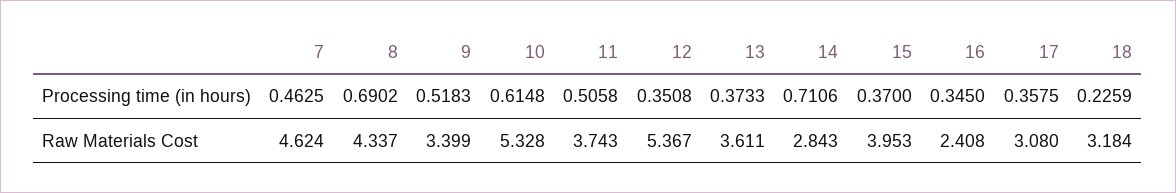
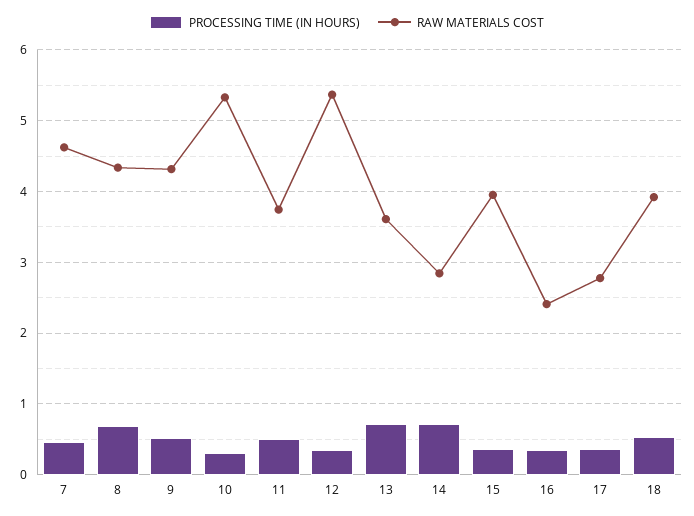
  {
    "Processing time (in hours)": {
      "7": 0.4625,
      "8": 0.6902,
      "9": 0.5183,
-     "10": 0.6148,
+     "10": 0.3,
      "11": 0.5058,
      "12": 0.3508,
-     "13": 0.3733,
+     "13": 0.7,
      "14": 0.7106,
      "15": 0.37,
      "16": 0.345,
      "17": 0.3575,
-     "18": 0.2259
+     "18": 0.5
    },
    "Raw Materials Cost": {
      "7": 4.624,
      "8": 4.337,
-     "9": 3.399,
+     "9": 4.3,
      "10": 5.328,
      "11": 3.743,
      "12": 5.367,
      "13": 3.611,
      "14": 2.843,
      "15": 3.953,
      "16": 2.408,
-     "17": 3.08,
+     "17": 2.8,
-     "18": 3.184
+     "18": 3.9
    }
  }

